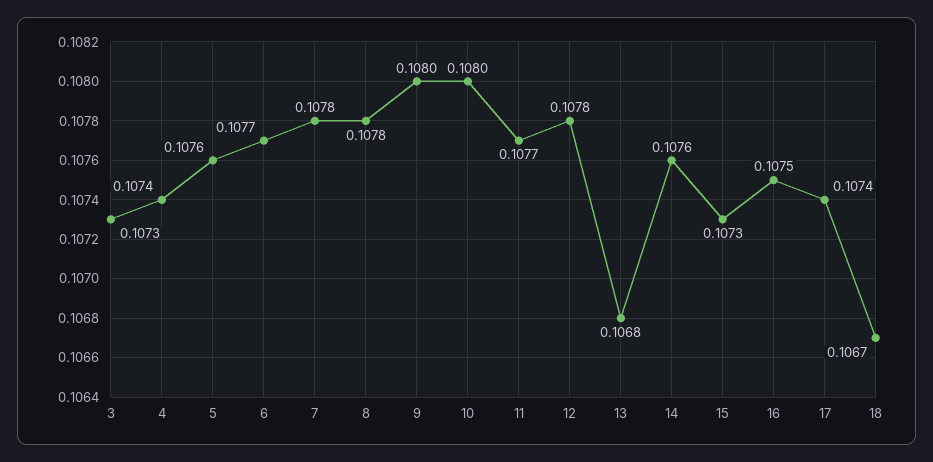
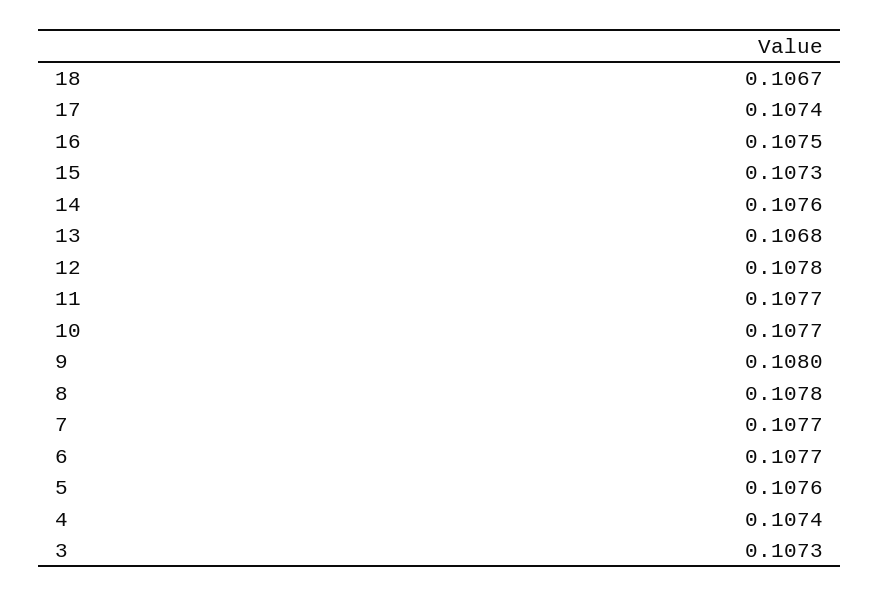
  {
    "3": 0.1073,
    "4": 0.1074,
    "5": 0.1076,
    "6": 0.1077,
-   "7": 0.1078,
+   "7": 0.1077,
    "8": 0.1078,
    "9": 0.108,
-   "10": 0.108,
+   "10": 0.1077,
    "11": 0.1077,
    "12": 0.1078,
    "13": 0.1068,
    "14": 0.1076,
    "15": 0.1073,
    "16": 0.1075,
    "17": 0.1074,
    "18": 0.1067
  }

